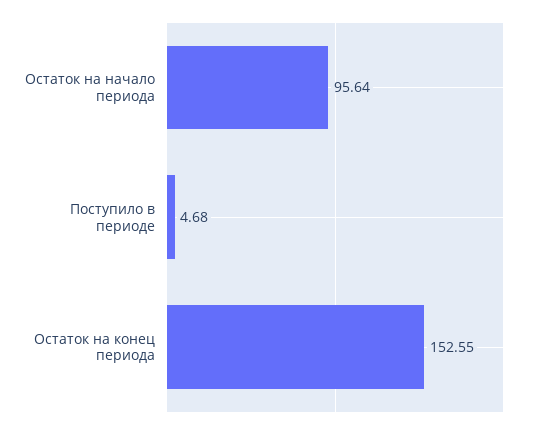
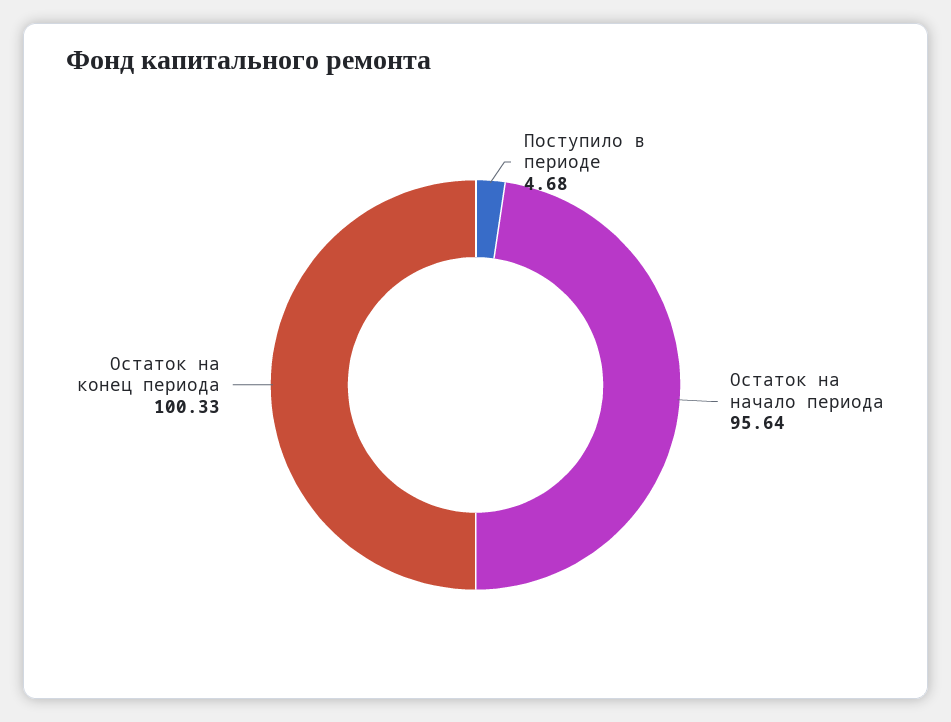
  {
    "Остаток на начало периода": 95.64,
    "Поступило в периоде": 4.68,
-   "Остаток на конец периода": 152.55
+   "Остаток на конец периода": 100.33
  }

